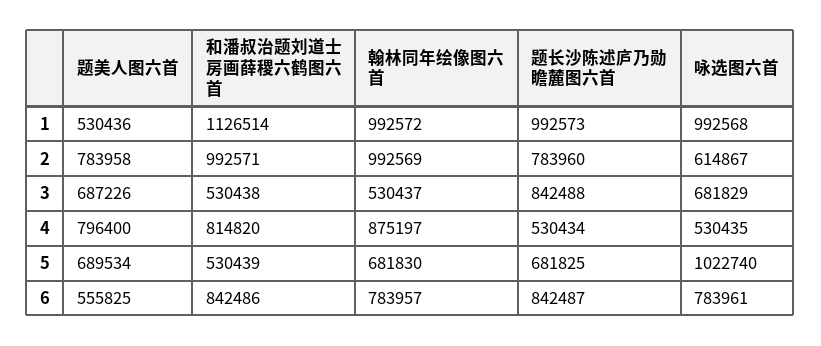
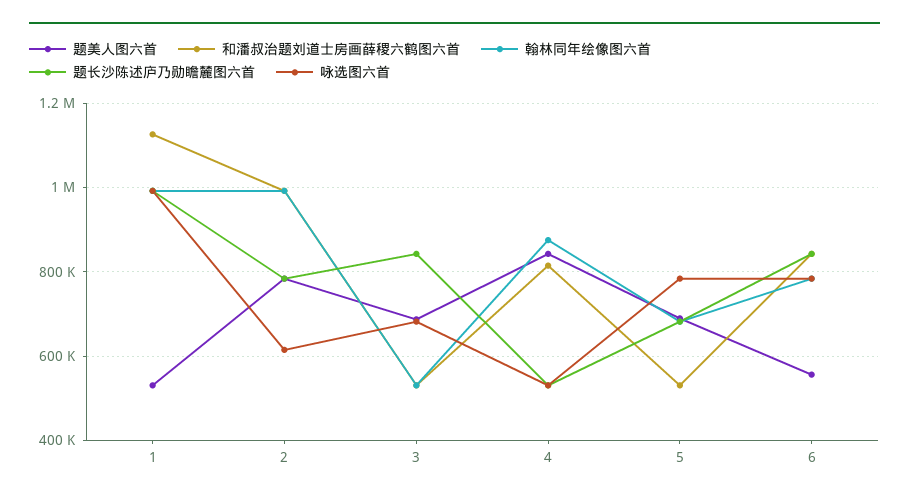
  {
    "题美人图六首": {
      "1": 530436,
      "2": 783958,
      "3": 687226,
-     "4": 796400,
+     "4": 840000,
      "5": 689534,
      "6": 555825
    },
    "和潘叔治题刘道士房画薛稷六鹤图六首": {
      "1": 1126514,
      "2": 992571,
      "3": 530438,
      "4": 814820,
      "5": 530439,
      "6": 842486
    },
    "翰林同年绘像图六首": {
      "1": 992572,
      "2": 992569,
      "3": 530437,
      "4": 875197,
      "5": 681830,
      "6": 783957
    },
    "题长沙陈述庐乃勋瞻麓图六首": {
      "1": 992573,
      "2": 783960,
      "3": 842488,
      "4": 530434,
      "5": 681825,
      "6": 842487
    },
    "咏选图六首": {
      "1": 992568,
      "2": 614867,
      "3": 681829,
      "4": 530435,
-     "5": 1022740,
+     "5": 780000,
      "6": 783961
    }
  }

